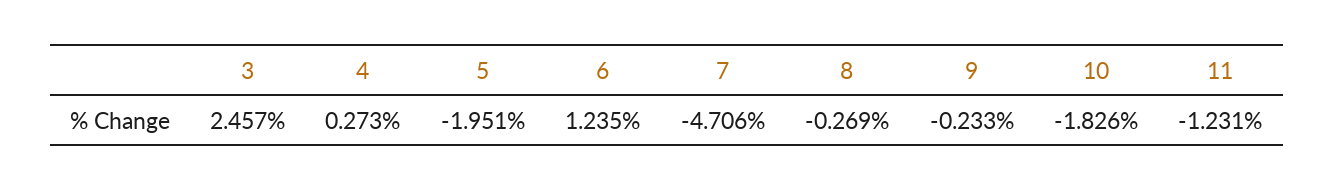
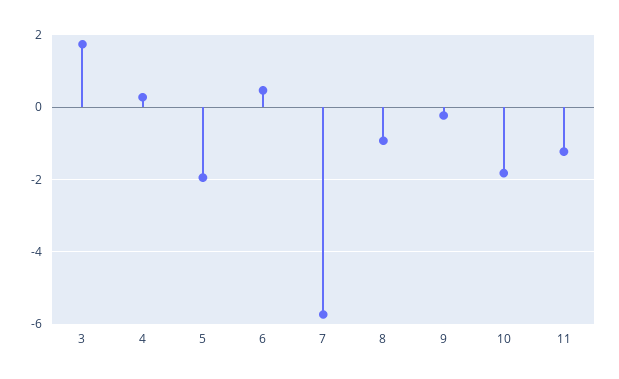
  {
-   "3": 2.457,
+   "3": 1.8,
    "4": 0.273,
    "5": -1.951,
-   "6": 1.235,
+   "6": 0.4,
-   "7": -4.706,
+   "7": -5.8,
-   "8": -0.269,
+   "8": -1,
    "9": -0.233,
    "10": -1.826,
    "11": -1.231
  }

